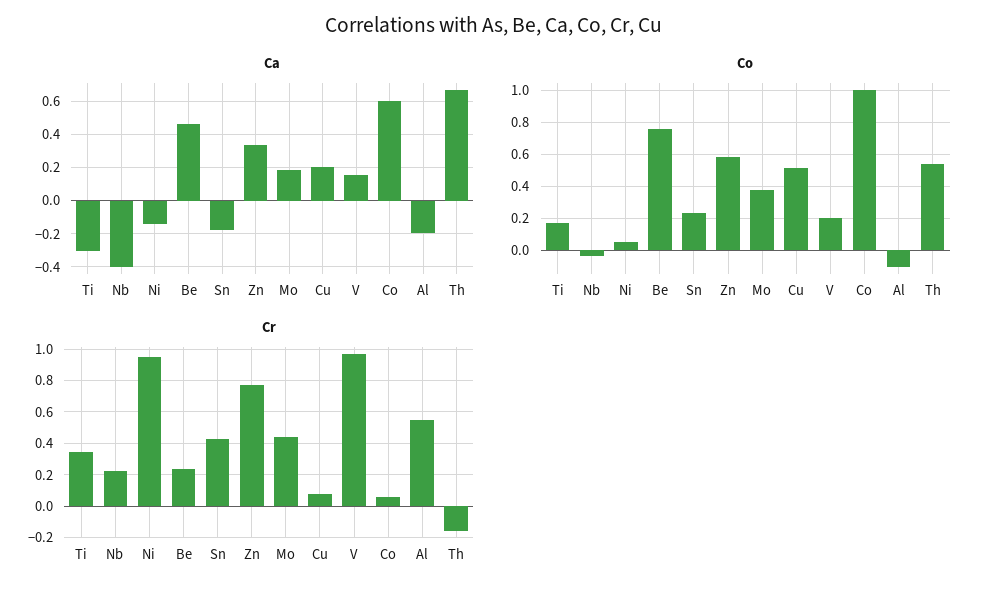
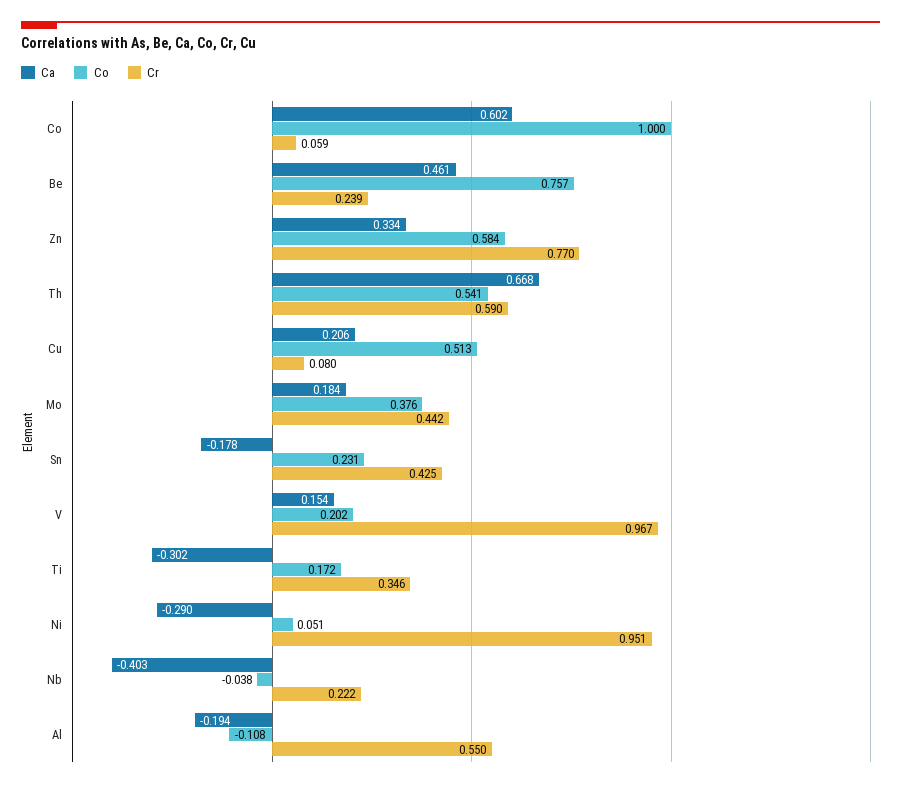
  {
    "Ca": {
      "Ti": -0.302,
      "Nb": -0.403,
-     "Ni": -0.15,
+     "Ni": -0.29,
      "Be": 0.461,
      "Sn": -0.178,
      "Zn": 0.334,
      "Mo": 0.184,
      "Cu": 0.206,
      "V": 0.154,
      "Co": 0.602,
      "Al": -0.194,
      "Th": 0.668
    },
    "Co": {
      "Ti": 0.172,
      "Nb": -0.038,
      "Ni": 0.051,
      "Be": 0.757,
      "Sn": 0.231,
      "Zn": 0.584,
      "Mo": 0.376,
      "Cu": 0.513,
      "V": 0.202,
      "Co": 1,
      "Al": -0.108,
      "Th": 0.541
    },
    "Cr": {
      "Ti": 0.346,
      "Nb": 0.222,
      "Ni": 0.951,
      "Be": 0.239,
      "Sn": 0.425,
      "Zn": 0.77,
      "Mo": 0.442,
      "Cu": 0.08,
      "V": 0.967,
      "Co": 0.059,
      "Al": 0.55,
-     "Th": -0.15
+     "Th": 0.59
    }
  }

